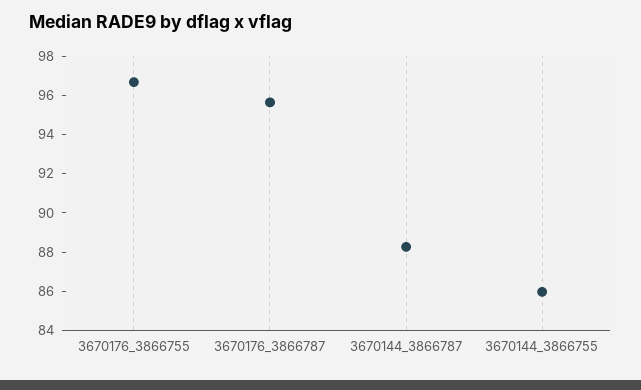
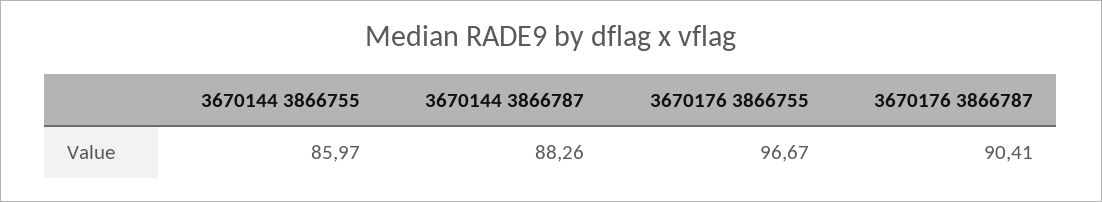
  {
    "3670176_3866755": 96.67,
-   "3670176_3866787": 95.5,
+   "3670176_3866787": 90.41,
    "3670144_3866787": 88.26,
    "3670144_3866755": 85.97
  }

